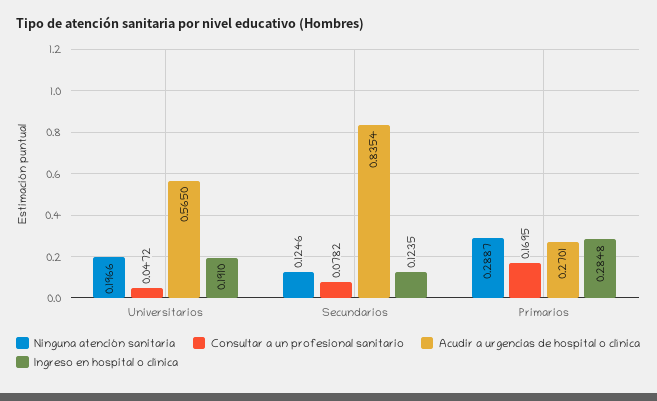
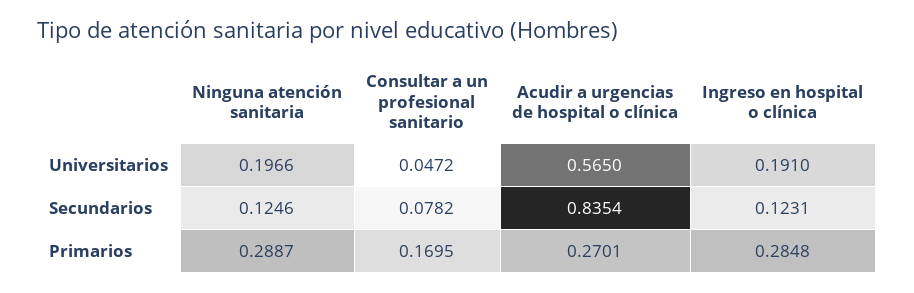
  {
    "Ninguna atención sanitaria": {
      "Universitarios": 0.1966,
      "Secundarios": 0.1246,
      "Primarios": 0.2887
    },
    "Consultar a un profesional sanitario": {
      "Universitarios": 0.0472,
      "Secundarios": 0.0782,
      "Primarios": 0.1695
    },
    "Acudir a urgencias de hospital o clínica": {
      "Universitarios": 0.565,
      "Secundarios": 0.8354,
      "Primarios": 0.2701
    },
    "Ingreso en hospital o clínica": {
      "Universitarios": 0.191,
-     "Secundarios": 0.1235,
+     "Secundarios": 0.1231,
      "Primarios": 0.2848
    }
  }

